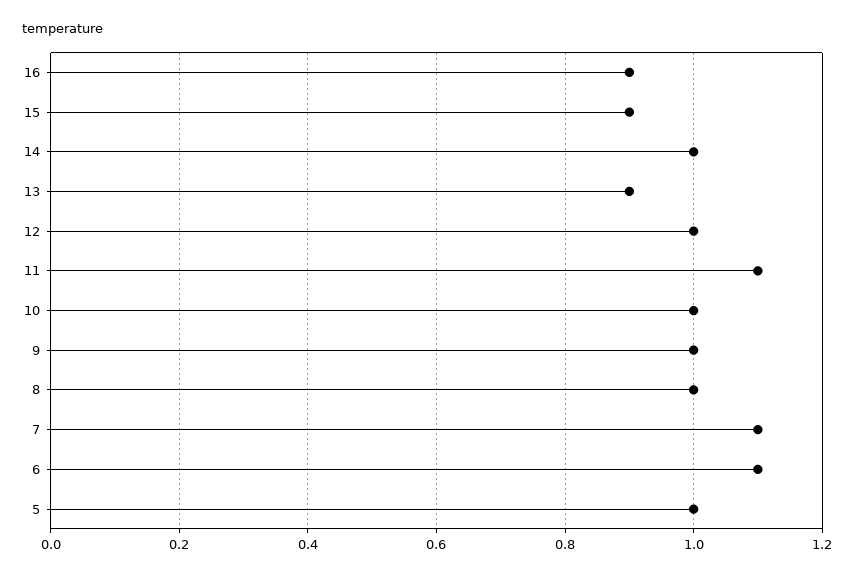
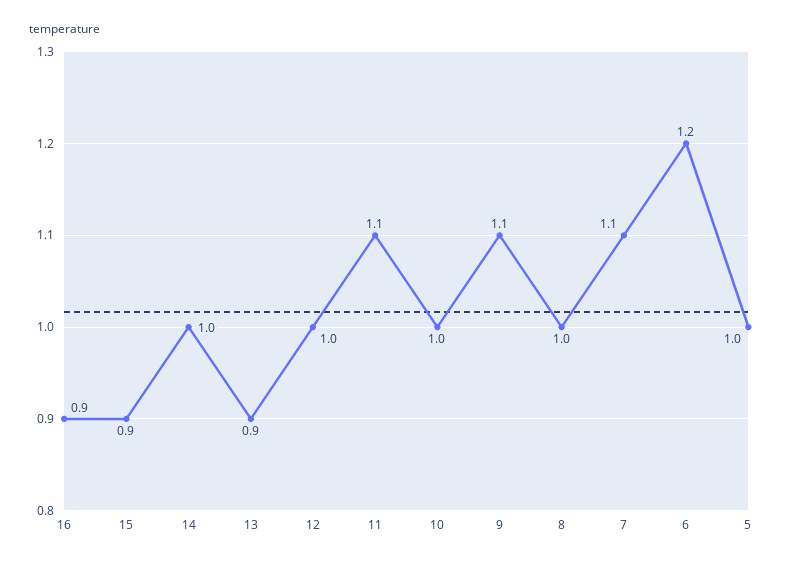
  {
    "16": 0.9,
    "15": 0.9,
    "14": 1,
    "13": 0.9,
    "12": 1,
    "11": 1.1,
    "10": 1,
-   "9": 1,
+   "9": 1.1,
    "8": 1,
    "7": 1.1,
-   "6": 1.1,
+   "6": 1.2,
    "5": 1
  }

